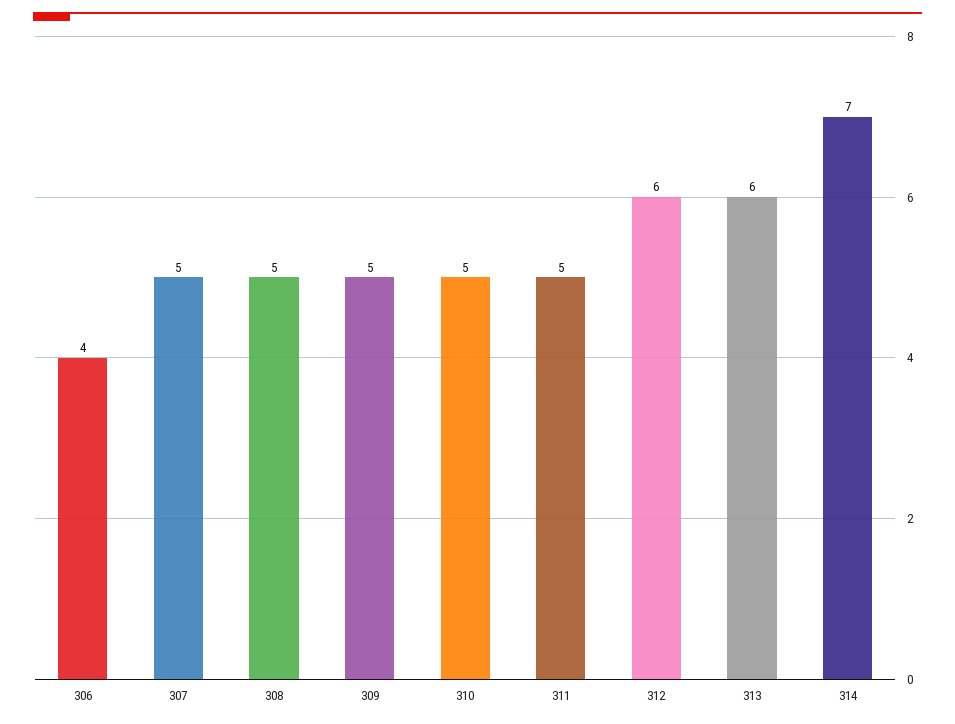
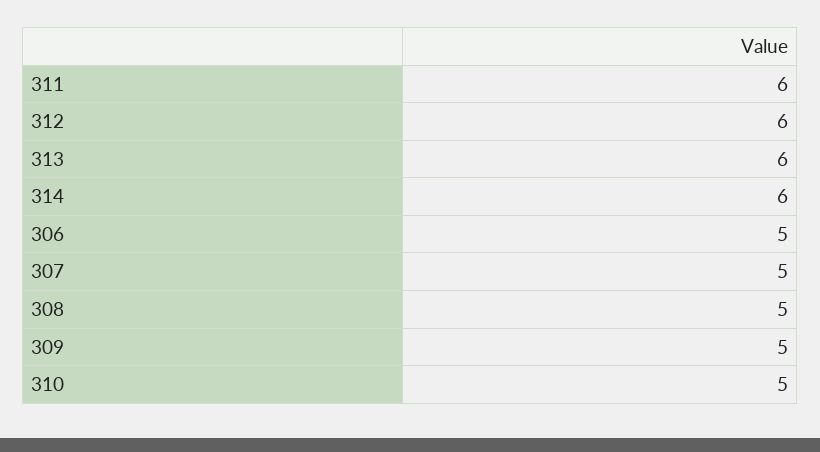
  {
-   "306": 4,
+   "306": 5,
    "307": 5,
    "308": 5,
    "309": 5,
    "310": 5,
-   "311": 5,
+   "311": 6,
    "312": 6,
    "313": 6,
-   "314": 7
+   "314": 6
  }

